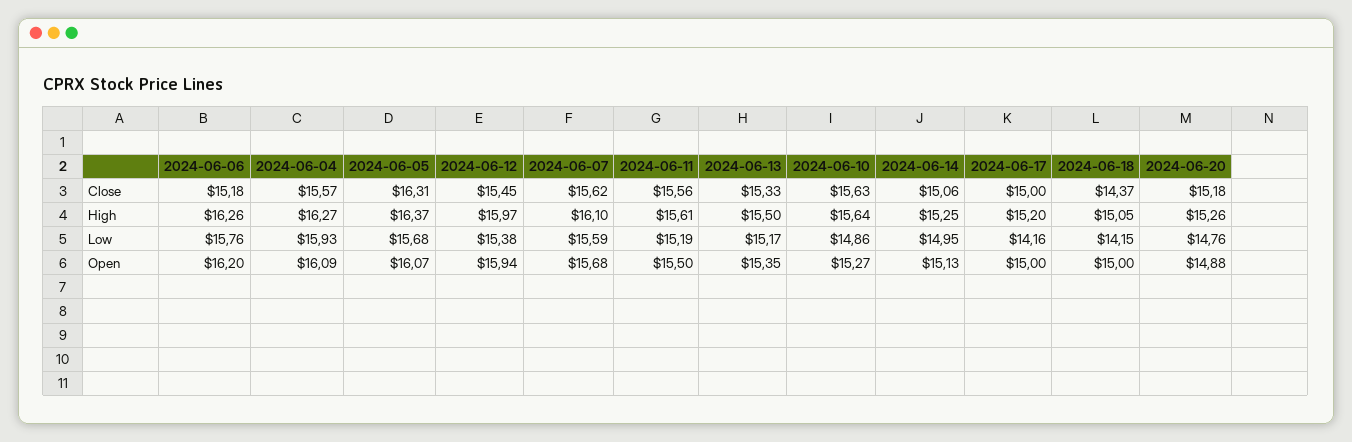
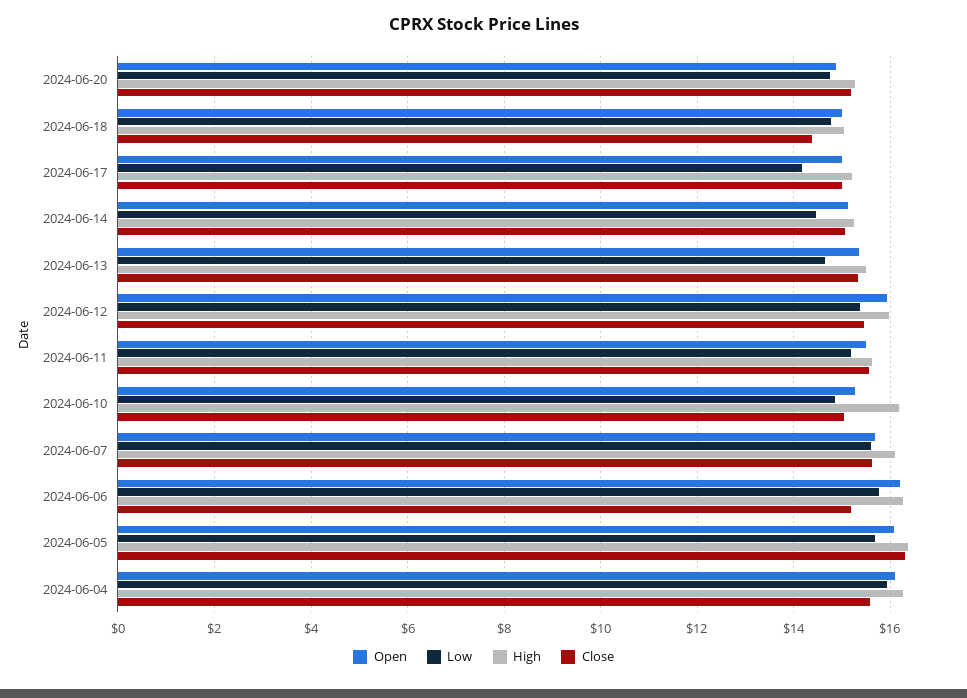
  {
    "Close": {
      "2024-06-06": 15.18,
      "2024-06-04": 15.57,
      "2024-06-05": 16.31,
      "2024-06-12": 15.45,
      "2024-06-07": 15.62,
      "2024-06-11": 15.56,
      "2024-06-13": 15.33,
-     "2024-06-10": 15.63,
+     "2024-06-10": 15,
      "2024-06-14": 15.06,
      "2024-06-17": 15,
      "2024-06-18": 14.37,
      "2024-06-20": 15.18
    },
    "High": {
      "2024-06-06": 16.26,
      "2024-06-04": 16.27,
      "2024-06-05": 16.37,
      "2024-06-12": 15.97,
      "2024-06-07": 16.1,
      "2024-06-11": 15.61,
      "2024-06-13": 15.5,
-     "2024-06-10": 15.64,
+     "2024-06-10": 16.2,
      "2024-06-14": 15.25,
      "2024-06-17": 15.2,
      "2024-06-18": 15.05,
      "2024-06-20": 15.26
    },
    "Low": {
      "2024-06-06": 15.76,
      "2024-06-04": 15.93,
      "2024-06-05": 15.68,
      "2024-06-12": 15.38,
      "2024-06-07": 15.59,
      "2024-06-11": 15.19,
-     "2024-06-13": 15.17,
+     "2024-06-13": 14.6,
      "2024-06-10": 14.86,
-     "2024-06-14": 14.95,
+     "2024-06-14": 14.4,
      "2024-06-17": 14.16,
-     "2024-06-18": 14.15,
+     "2024-06-18": 14.8,
      "2024-06-20": 14.76
    },
    "Open": {
      "2024-06-06": 16.2,
      "2024-06-04": 16.09,
      "2024-06-05": 16.07,
      "2024-06-12": 15.94,
      "2024-06-07": 15.68,
      "2024-06-11": 15.5,
      "2024-06-13": 15.35,
      "2024-06-10": 15.27,
      "2024-06-14": 15.13,
      "2024-06-17": 15,
      "2024-06-18": 15,
      "2024-06-20": 14.88
    }
  }

